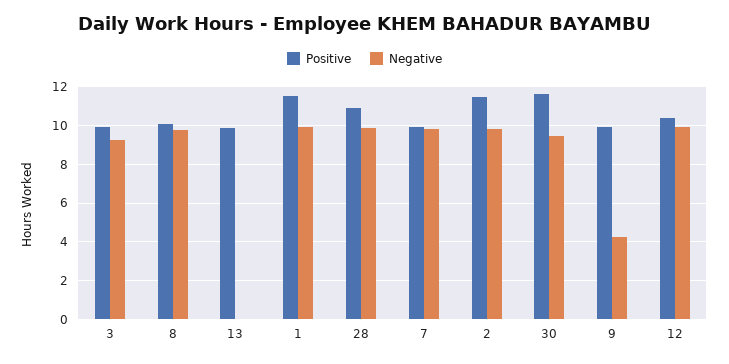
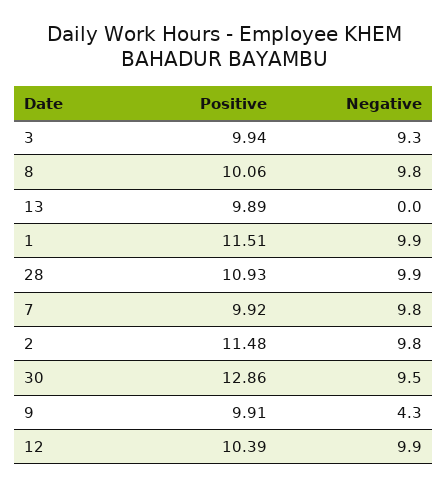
  {
    "Positive": {
      "3": 9.94,
      "8": 10.06,
      "13": 9.89,
      "1": 11.51,
      "28": 10.93,
      "7": 9.92,
      "2": 11.48,
-     "30": 11.5,
+     "30": 12.86,
      "9": 9.91,
      "12": 10.39
    },
    "Negative": {
      "3": 9.3,
      "8": 9.8,
      "13": 0,
      "1": 9.9,
      "28": 9.9,
      "7": 9.8,
      "2": 9.8,
      "30": 9.5,
      "9": 4.3,
      "12": 9.9
    }
  }

